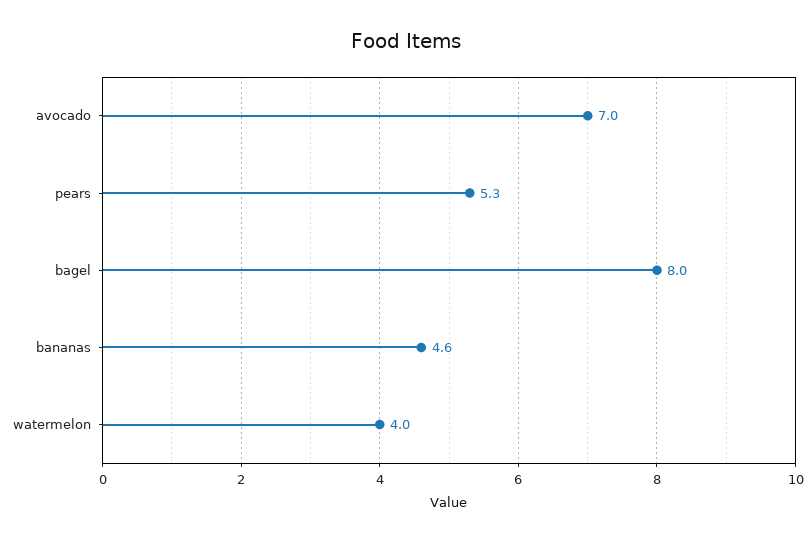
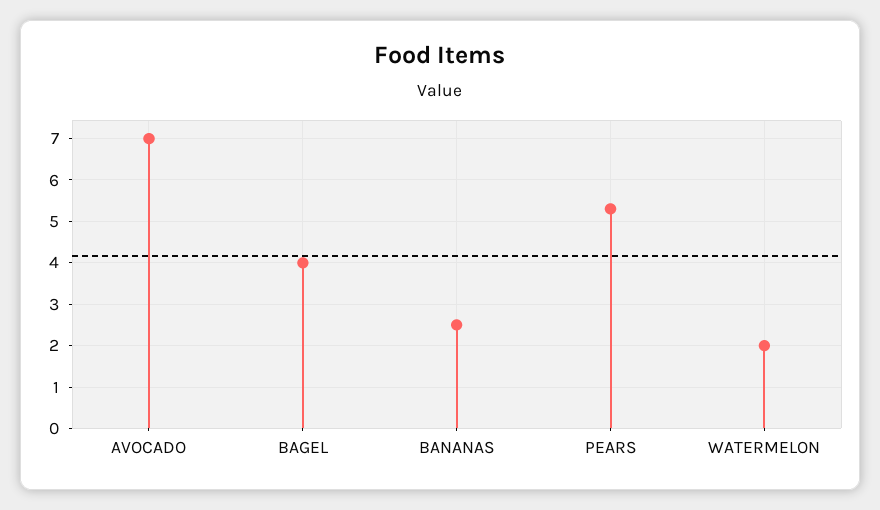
  {
    "avocado": 7,
    "pears": 5.3,
-   "bagel": 8,
+   "bagel": 4,
-   "bananas": 4.6,
+   "bananas": 2.5,
-   "watermelon": 4
+   "watermelon": 2
  }

